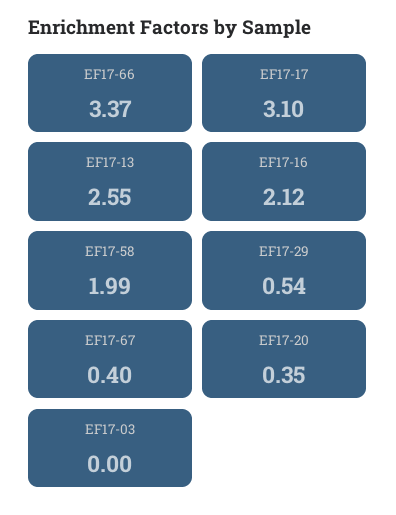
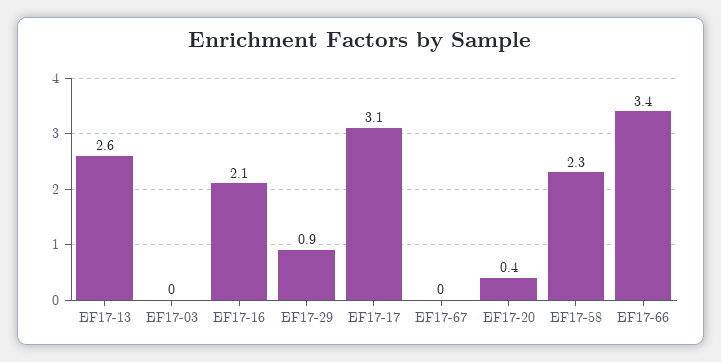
  {
    "EF17-66": 3.37,
    "EF17-17": 3.1,
    "EF17-13": 2.55,
    "EF17-16": 2.12,
-   "EF17-58": 1.99,
+   "EF17-58": 2.3,
-   "EF17-29": 0.54,
+   "EF17-29": 0.9,
-   "EF17-67": 0.4,
+   "EF17-67": 0,
    "EF17-20": 0.35,
    "EF17-03": 0
  }

